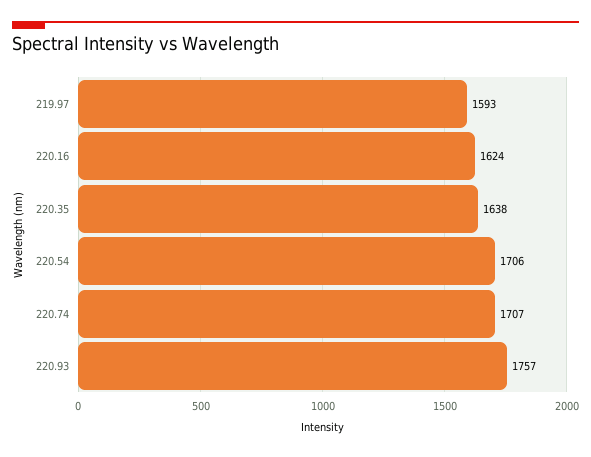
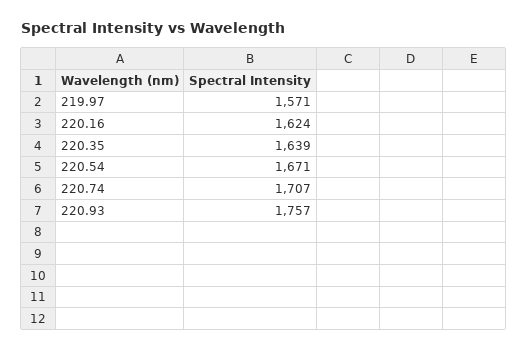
  {
-   "219.97": 1593,
+   "219.97": 1571,
    "220.16": 1624,
-   "220.35": 1638,
+   "220.35": 1639,
-   "220.54": 1706,
+   "220.54": 1671,
    "220.74": 1707,
    "220.93": 1757
  }

